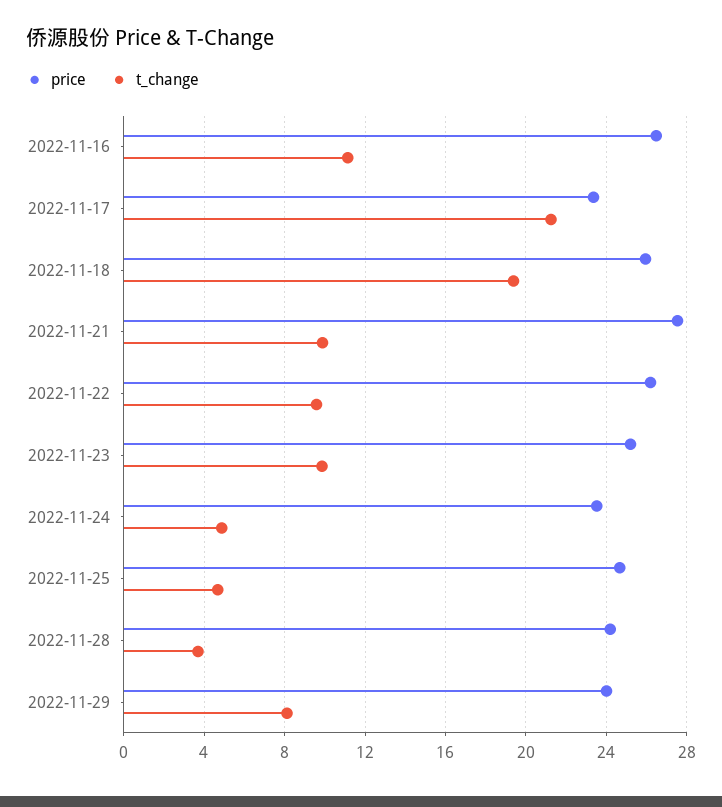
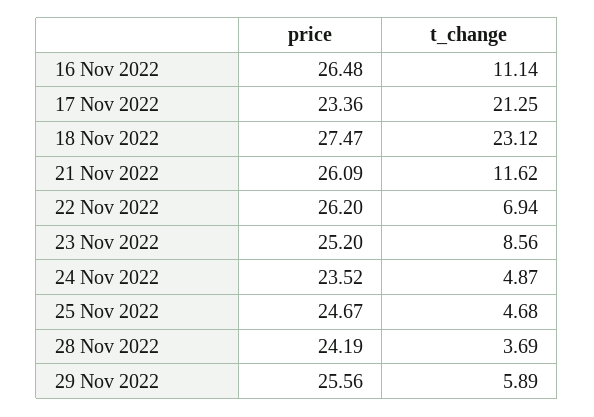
  {
    "price": {
      "2022-11-16": 26.48,
      "2022-11-17": 23.36,
-     "2022-11-18": 26,
+     "2022-11-18": 27.47,
-     "2022-11-21": 27.5,
+     "2022-11-21": 26.09,
      "2022-11-22": 26.2,
      "2022-11-23": 25.2,
      "2022-11-24": 23.52,
      "2022-11-25": 24.67,
      "2022-11-28": 24.19,
-     "2022-11-29": 24
+     "2022-11-29": 25.56
    },
    "t_change": {
      "2022-11-16": 11.14,
      "2022-11-17": 21.25,
-     "2022-11-18": 19.5,
+     "2022-11-18": 23.12,
-     "2022-11-21": 10,
+     "2022-11-21": 11.62,
-     "2022-11-22": 9.5,
+     "2022-11-22": 6.94,
-     "2022-11-23": 10,
+     "2022-11-23": 8.56,
      "2022-11-24": 4.87,
      "2022-11-25": 4.68,
      "2022-11-28": 3.69,
-     "2022-11-29": 8
+     "2022-11-29": 5.89
    }
  }

